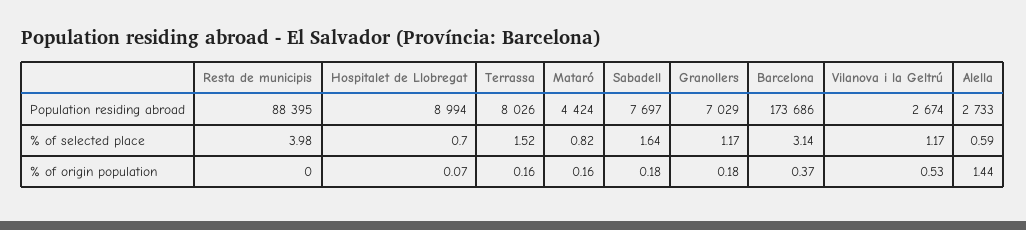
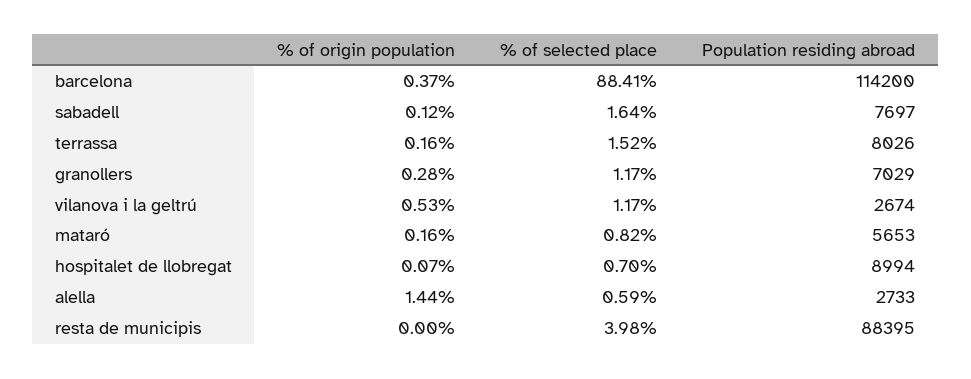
  {
    "Resta de municipis": {
      "Population residing abroad": 88395,
      "% of selected place": 3.98,
      "% of origin population": 0
    },
    "Hospitalet de Llobregat": {
      "Population residing abroad": 8994,
      "% of selected place": 0.7,
      "% of origin population": 0.07
    },
    "Terrassa": {
      "Population residing abroad": 8026,
      "% of selected place": 1.52,
      "% of origin population": 0.16
    },
    "Mataró": {
-     "Population residing abroad": 4424,
+     "Population residing abroad": 5653,
      "% of selected place": 0.82,
      "% of origin population": 0.16
    },
    "Sabadell": {
      "Population residing abroad": 7697,
      "% of selected place": 1.64,
-     "% of origin population": 0.18
+     "% of origin population": 0.12
    },
    "Granollers": {
      "Population residing abroad": 7029,
      "% of selected place": 1.17,
-     "% of origin population": 0.18
+     "% of origin population": 0.28
    },
    "Barcelona": {
-     "Population residing abroad": 173686,
+     "Population residing abroad": 114200,
-     "% of selected place": 3.14,
+     "% of selected place": 88.41,
      "% of origin population": 0.37
    },
    "Vilanova i la Geltrú": {
      "Population residing abroad": 2674,
      "% of selected place": 1.17,
      "% of origin population": 0.53
    },
    "Alella": {
      "Population residing abroad": 2733,
      "% of selected place": 0.59,
      "% of origin population": 1.44
    }
  }

